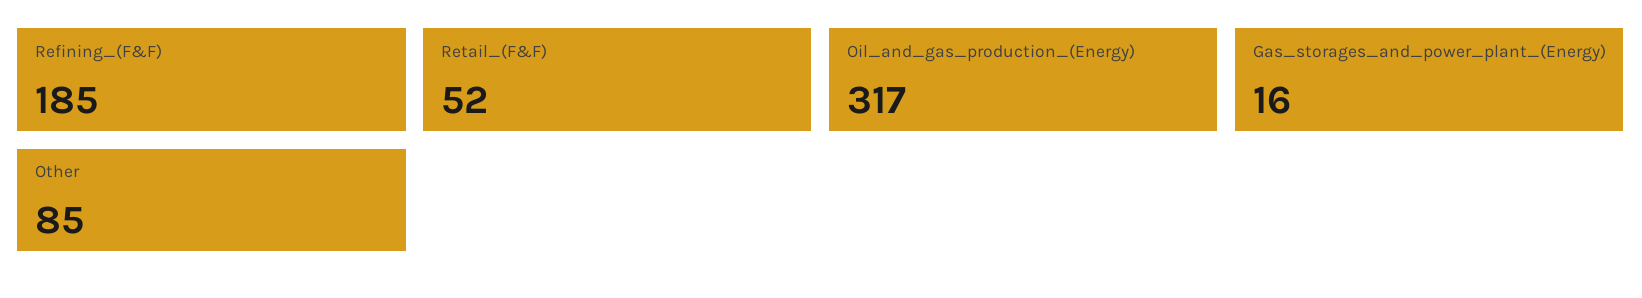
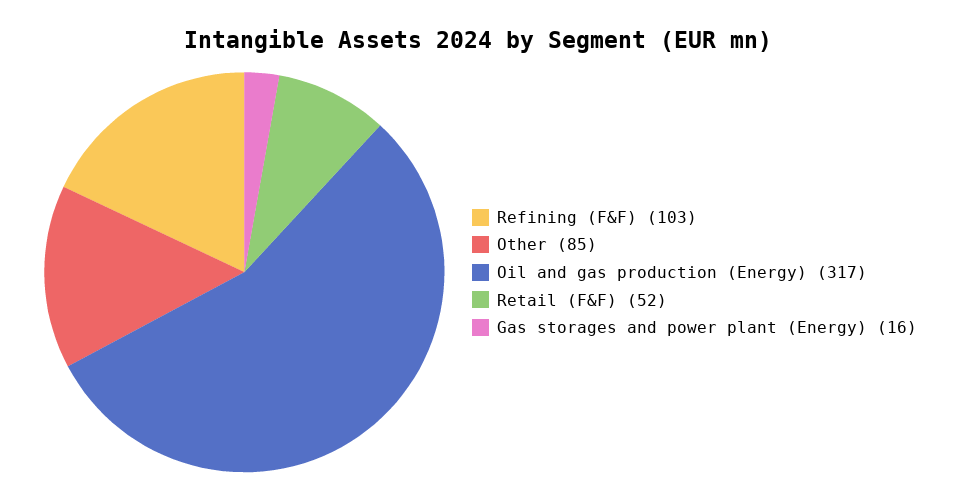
  {
-   "Refining_(F&F)": 185,
+   "Refining_(F&F)": 103,
    "Retail_(F&F)": 52,
    "Oil_and_gas_production_(Energy)": 317,
    "Gas_storages_and_power_plant_(Energy)": 16,
    "Other": 85
  }

